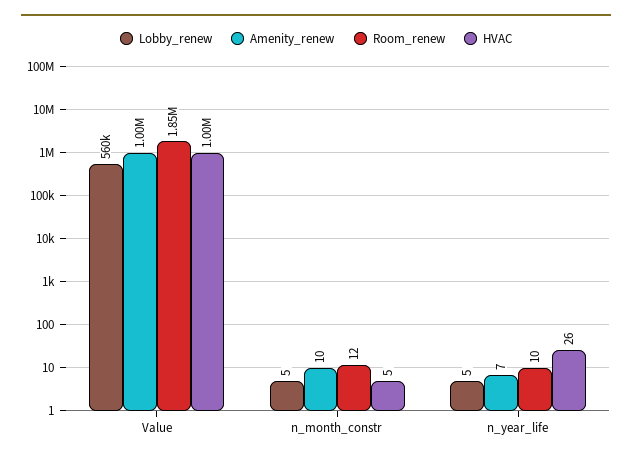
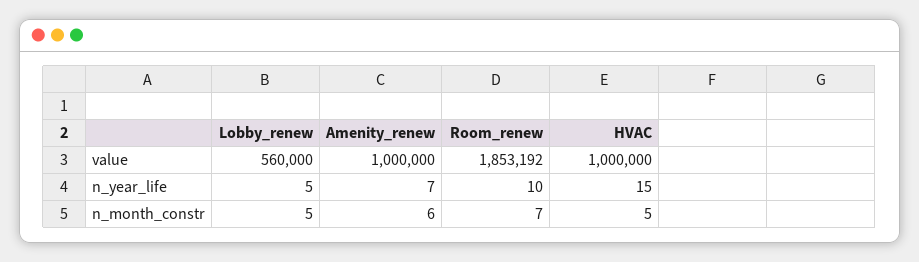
  {
    "Lobby_renew": {
      "Value": 560000,
      "n_month_constr": 5,
      "n_year_life": 5
    },
    "Amenity_renew": {
      "Value": 1000000,
-     "n_month_constr": 10,
+     "n_month_constr": 6,
      "n_year_life": 7
    },
    "Room_renew": {
      "Value": 1853192,
-     "n_month_constr": 12,
+     "n_month_constr": 7,
      "n_year_life": 10
    },
    "HVAC": {
      "Value": 1000000,
      "n_month_constr": 5,
-     "n_year_life": 26
+     "n_year_life": 15
    }
  }

